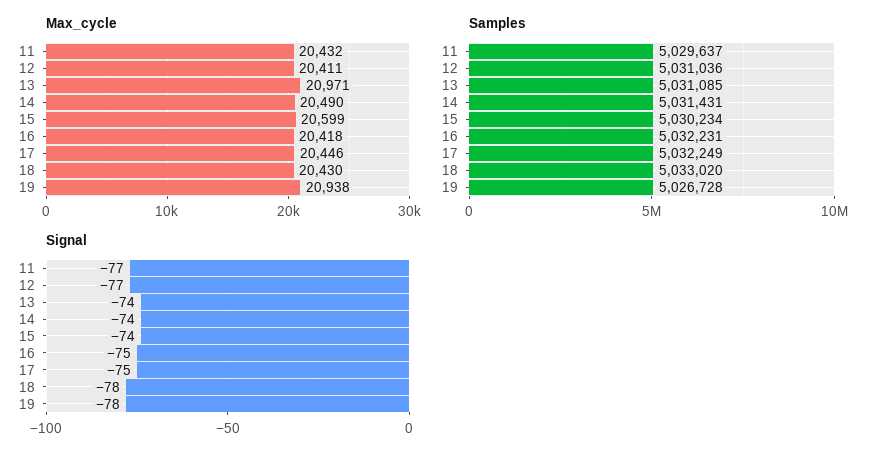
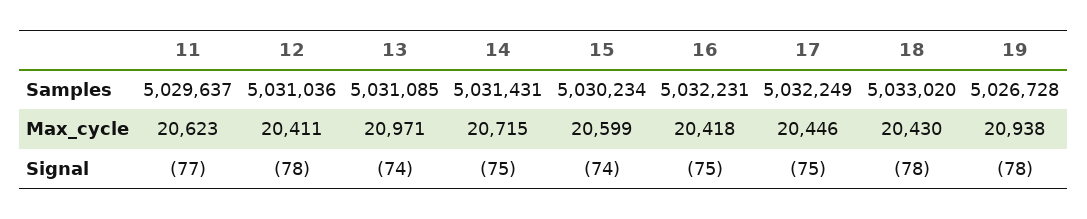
  {
    "Max_cycle": {
-     "11": 20432,
+     "11": 20623,
      "12": 20411,
      "13": 20971,
-     "14": 20490,
+     "14": 20715,
      "15": 20599,
      "16": 20418,
      "17": 20446,
      "18": 20430,
      "19": 20938
    },
    "Samples": {
      "11": 5029637,
      "12": 5031036,
      "13": 5031085,
      "14": 5031431,
      "15": 5030234,
      "16": 5032231,
      "17": 5032249,
      "18": 5033020,
      "19": 5026728
    },
    "Signal": {
      "11": -77,
-     "12": -77,
+     "12": -78,
      "13": -74,
-     "14": -74,
+     "14": -75,
      "15": -74,
      "16": -75,
      "17": -75,
      "18": -78,
      "19": -78
    }
  }

